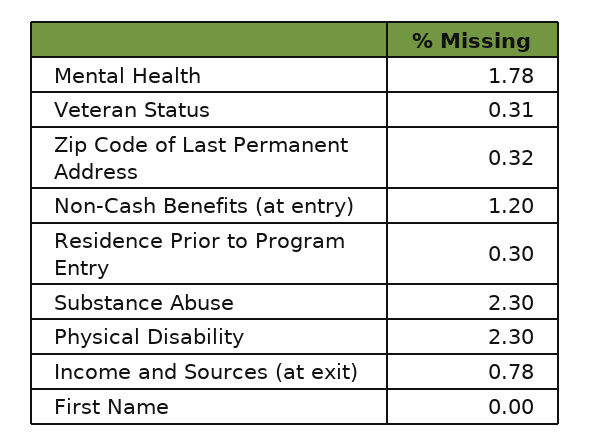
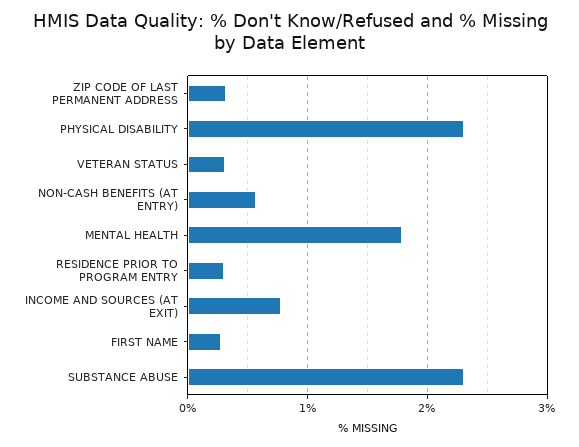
  {
    "Mental Health": 1.78,
    "Veteran Status": 0.31,
    "Zip Code of Last Permanent Address": 0.32,
-   "Non-Cash Benefits (at entry)": 1.2,
+   "Non-Cash Benefits (at entry)": 0.6,
    "Residence Prior to Program Entry": 0.3,
    "Substance Abuse": 2.3,
    "Physical Disability": 2.3,
    "Income and Sources (at exit)": 0.78,
-   "First Name": 0
+   "First Name": 0.3
  }

